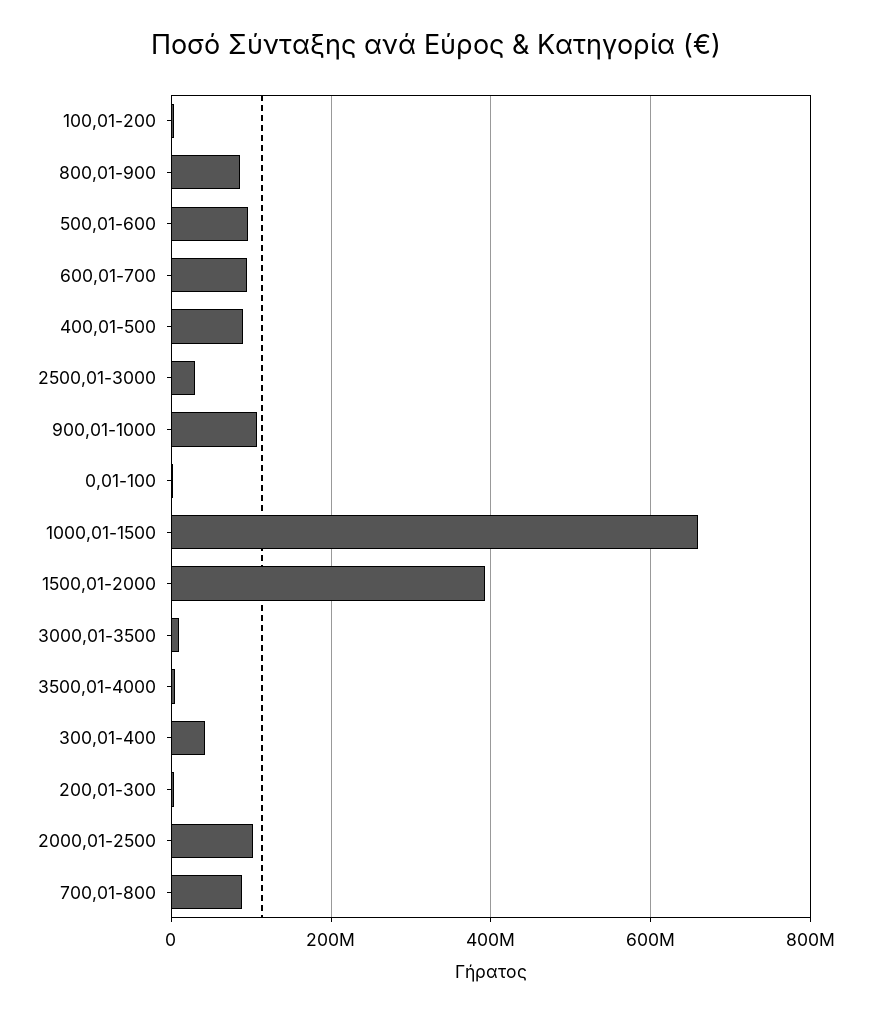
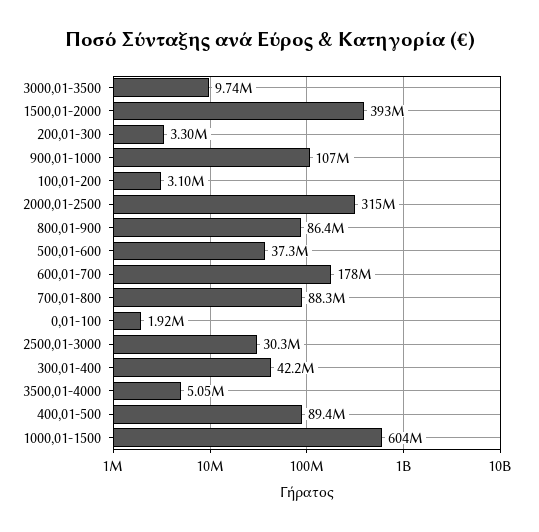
  {
    "100,01-200": 3100000,
    "800,01-900": 86400000,
-   "500,01-600": 100000000,
+   "500,01-600": 37300000,
-   "600,01-700": 100000000,
+   "600,01-700": 178000000,
    "400,01-500": 89400000,
    "2500,01-3000": 30300000,
    "900,01-1000": 107000000,
    "0,01-100": 1920000,
-   "1000,01-1500": 660000000,
+   "1000,01-1500": 604000000,
    "1500,01-2000": 393000000,
    "3000,01-3500": 9740000,
    "3500,01-4000": 5050000,
    "300,01-400": 42200000,
    "200,01-300": 3300000,
-   "2000,01-2500": 100000000,
+   "2000,01-2500": 315000000,
    "700,01-800": 88300000
  }

